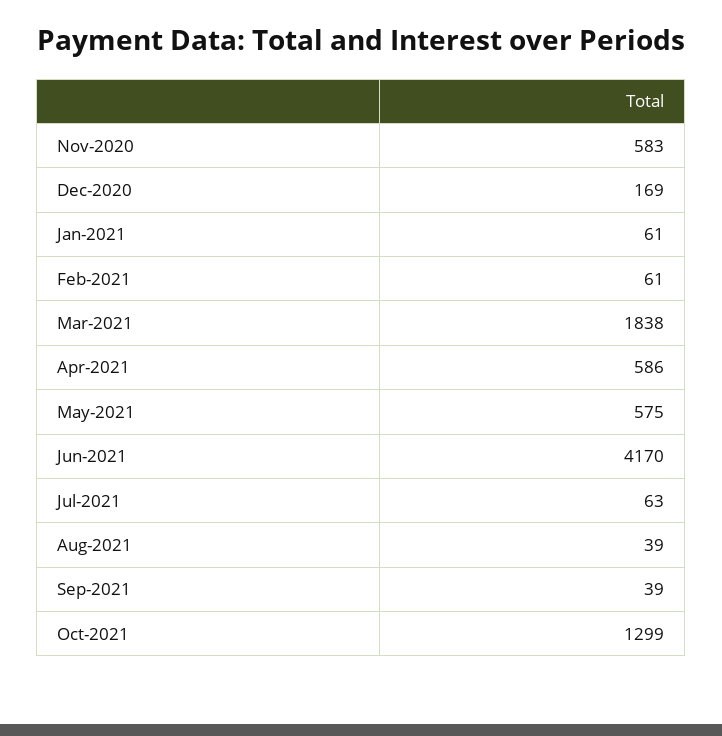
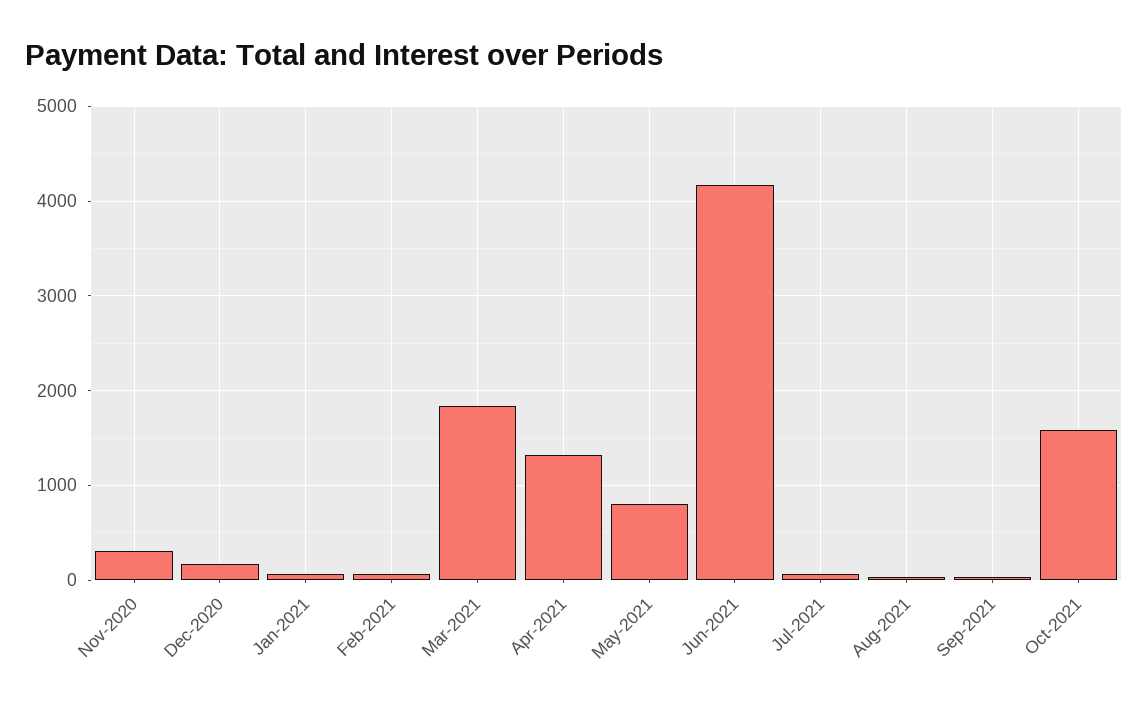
  {
-   "Nov-2020": 583,
+   "Nov-2020": 300,
    "Dec-2020": 169,
    "Jan-2021": 61,
    "Feb-2021": 61,
    "Mar-2021": 1838,
-   "Apr-2021": 586,
+   "Apr-2021": 1300,
-   "May-2021": 575,
+   "May-2021": 800,
    "Jun-2021": 4170,
    "Jul-2021": 63,
    "Aug-2021": 39,
    "Sep-2021": 39,
-   "Oct-2021": 1299
+   "Oct-2021": 1600
  }

